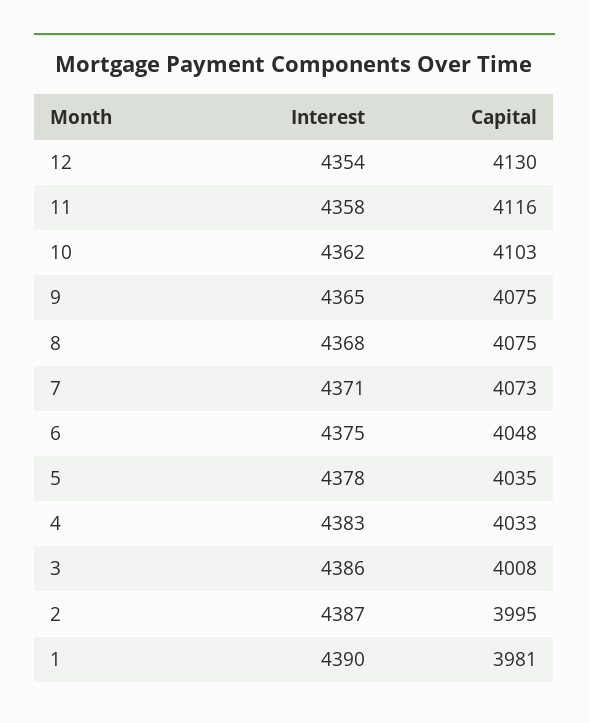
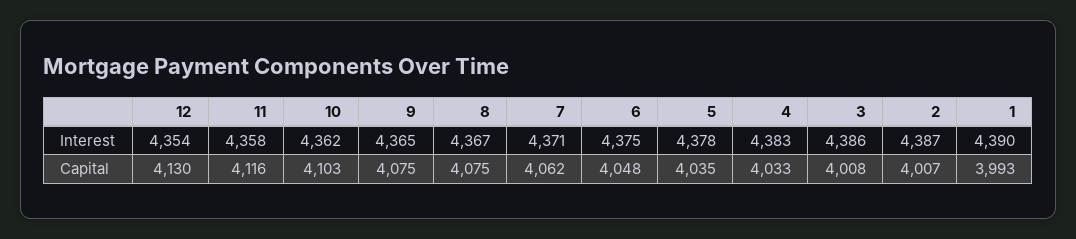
  {
    "Interest": {
      "12": 4354,
      "11": 4358,
      "10": 4362,
      "9": 4365,
-     "8": 4368,
+     "8": 4367,
      "7": 4371,
      "6": 4375,
      "5": 4378,
      "4": 4383,
      "3": 4386,
      "2": 4387,
      "1": 4390
    },
    "Capital": {
      "12": 4130,
      "11": 4116,
      "10": 4103,
      "9": 4075,
      "8": 4075,
-     "7": 4073,
+     "7": 4062,
      "6": 4048,
      "5": 4035,
      "4": 4033,
      "3": 4008,
-     "2": 3995,
+     "2": 4007,
-     "1": 3981
+     "1": 3993
    }
  }

